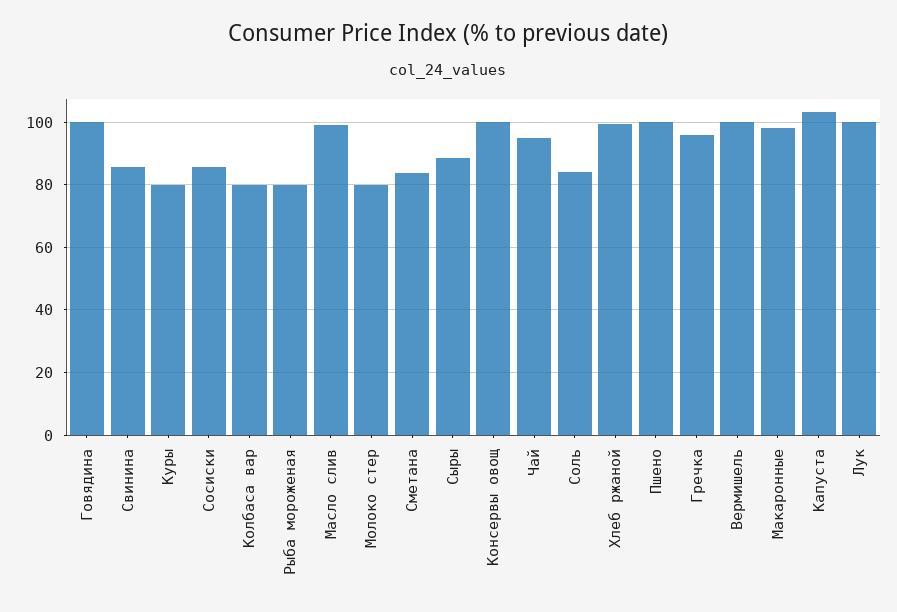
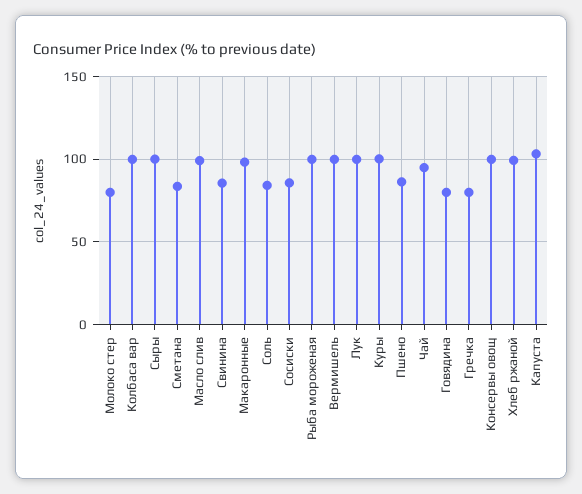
  {
-   "Говядина": 100,
+   "Говядина": 80,
    "Свинина": 86,
-   "Куры": 80,
+   "Куры": 100,
    "Сосиски": 86,
-   "Колбаса вар": 80,
+   "Колбаса вар": 100,
-   "Рыба мороженая": 80,
+   "Рыба мороженая": 100,
    "Масло слив": 100,
    "Молоко стер": 80,
    "Сметана": 84,
-   "Сыры": 88,
+   "Сыры": 100,
    "Консервы овощ": 100,
    "Чай": 94,
    "Соль": 84,
    "Хлеб ржаной": 100,
-   "Пшено": 100,
+   "Пшено": 85,
-   "Гречка": 96,
+   "Гречка": 80,
    "Вермишель": 100,
    "Макаронные": 98,
    "Капуста": 104,
    "Лук": 100
  }

